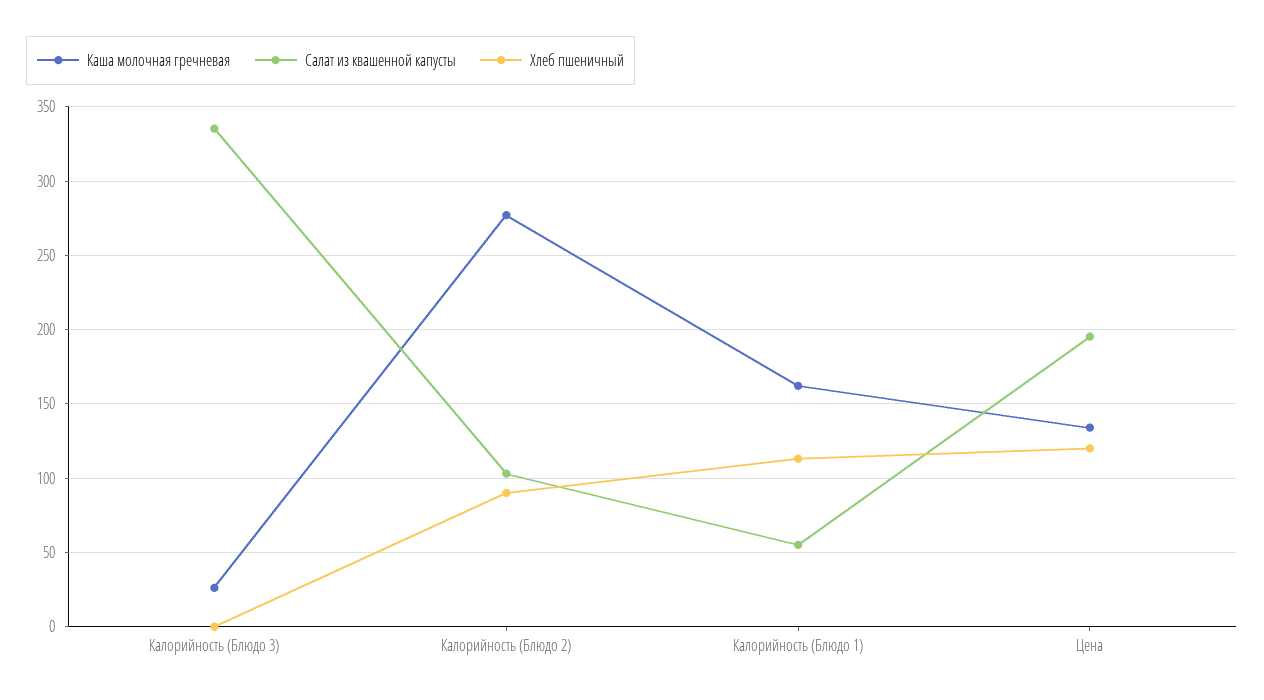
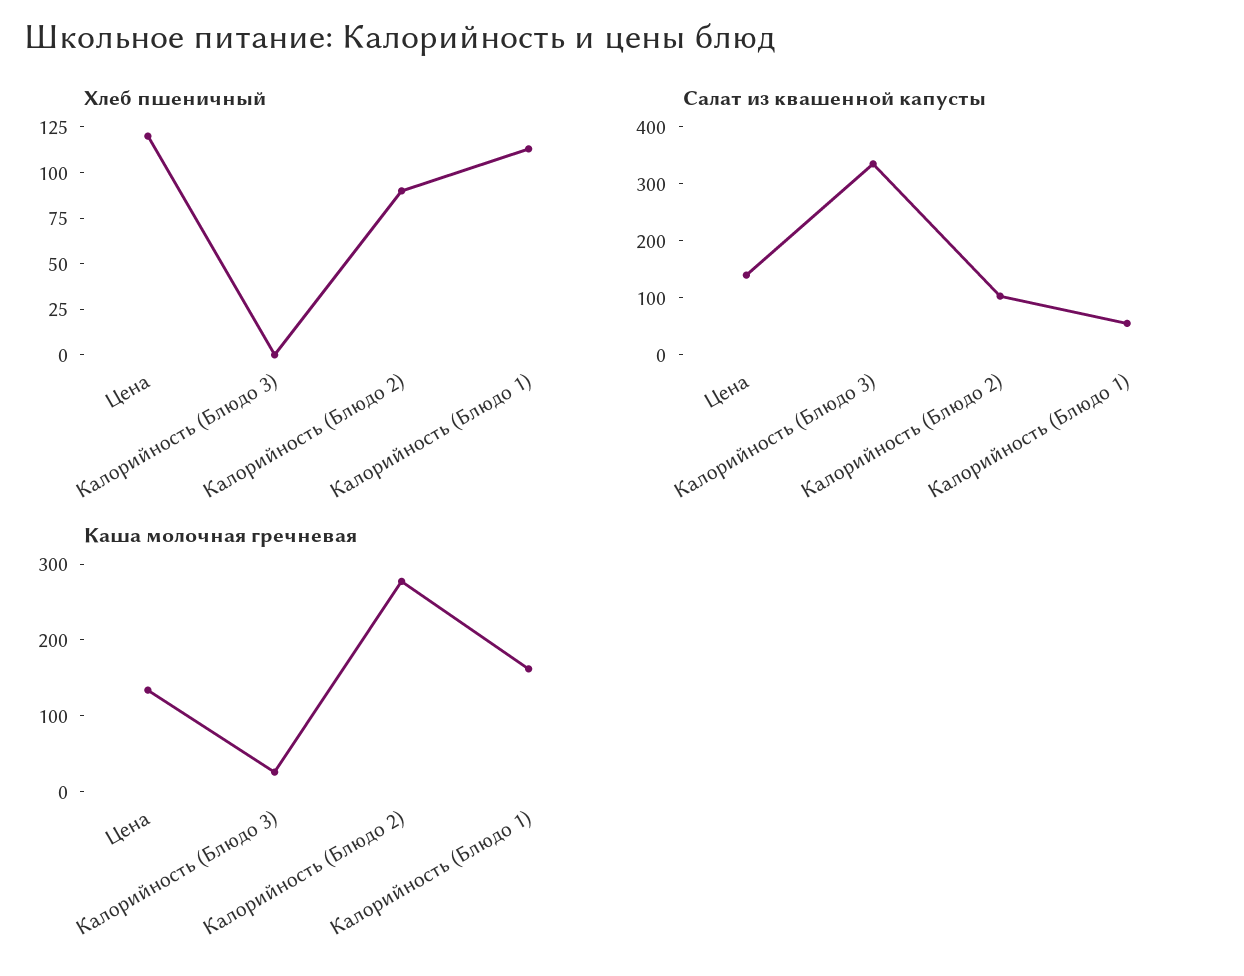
  {
    "Каша молочная гречневая": {
      "Калорийность (Блюдо 3)": 25,
      "Калорийность (Блюдо 2)": 275,
      "Калорийность (Блюдо 1)": 160,
      "Цена": 135
    },
    "Салат из квашенной капусты": {
      "Калорийность (Блюдо 3)": 335,
      "Калорийность (Блюдо 2)": 105,
      "Калорийность (Блюдо 1)": 55,
-     "Цена": 195
+     "Цена": 140
    },
    "Хлеб пшеничный": {
      "Калорийность (Блюдо 3)": 0,
      "Калорийность (Блюдо 2)": 90,
      "Калорийность (Блюдо 1)": 115,
      "Цена": 120
    }
  }

